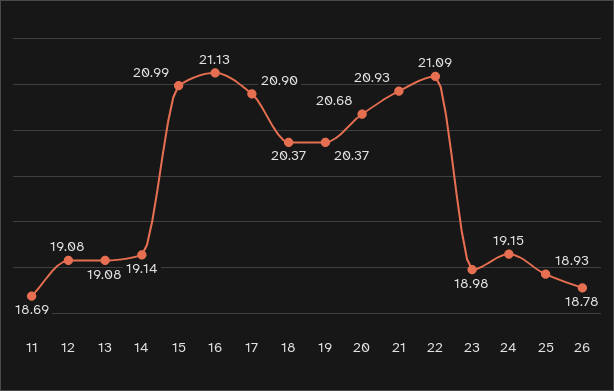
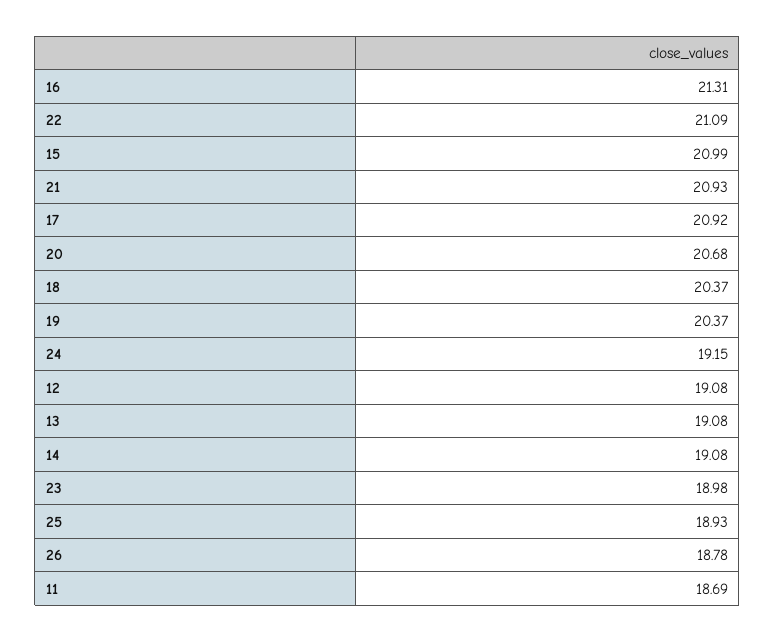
  {
    "11": 18.69,
    "12": 19.08,
    "13": 19.08,
-   "14": 19.14,
+   "14": 19.08,
    "15": 20.99,
-   "16": 21.13,
+   "16": 21.31,
-   "17": 20.9,
+   "17": 20.92,
    "18": 20.37,
    "19": 20.37,
    "20": 20.68,
    "21": 20.93,
    "22": 21.09,
    "23": 18.98,
    "24": 19.15,
    "25": 18.93,
    "26": 18.78
  }

